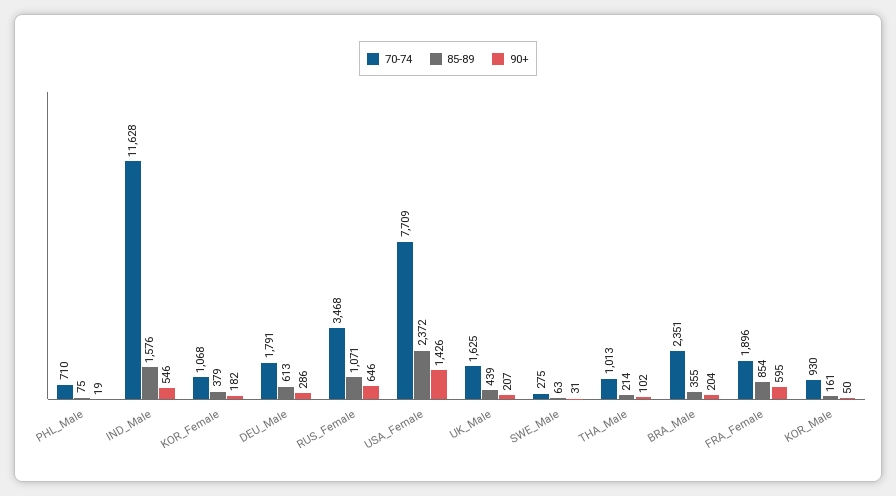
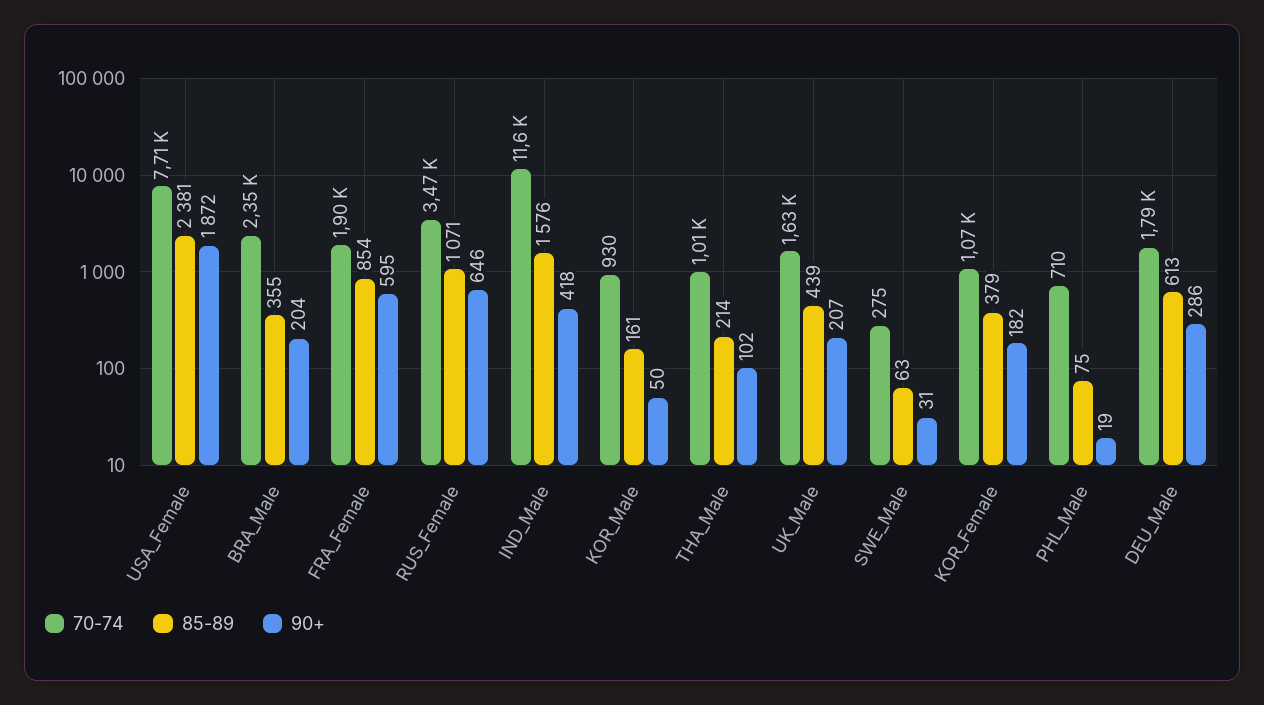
  {
    "70-74": {
      "PHL_Male": 710,
      "IND_Male": 11628,
      "KOR_Female": 1068,
      "DEU_Male": 1791,
      "RUS_Female": 3468,
      "USA_Female": 7709,
      "UK_Male": 1625,
      "SWE_Male": 275,
      "THA_Male": 1013,
      "BRA_Male": 2351,
      "FRA_Female": 1896,
      "KOR_Male": 930
    },
    "85-89": {
      "PHL_Male": 75,
      "IND_Male": 1576,
      "KOR_Female": 379,
      "DEU_Male": 613,
      "RUS_Female": 1071,
-     "USA_Female": 2372,
+     "USA_Female": 2381,
      "UK_Male": 439,
      "SWE_Male": 63,
      "THA_Male": 214,
      "BRA_Male": 355,
      "FRA_Female": 854,
      "KOR_Male": 161
    },
    "90+": {
      "PHL_Male": 19,
-     "IND_Male": 546,
+     "IND_Male": 418,
      "KOR_Female": 182,
      "DEU_Male": 286,
      "RUS_Female": 646,
-     "USA_Female": 1426,
+     "USA_Female": 1872,
      "UK_Male": 207,
      "SWE_Male": 31,
      "THA_Male": 102,
      "BRA_Male": 204,
      "FRA_Female": 595,
      "KOR_Male": 50
    }
  }

